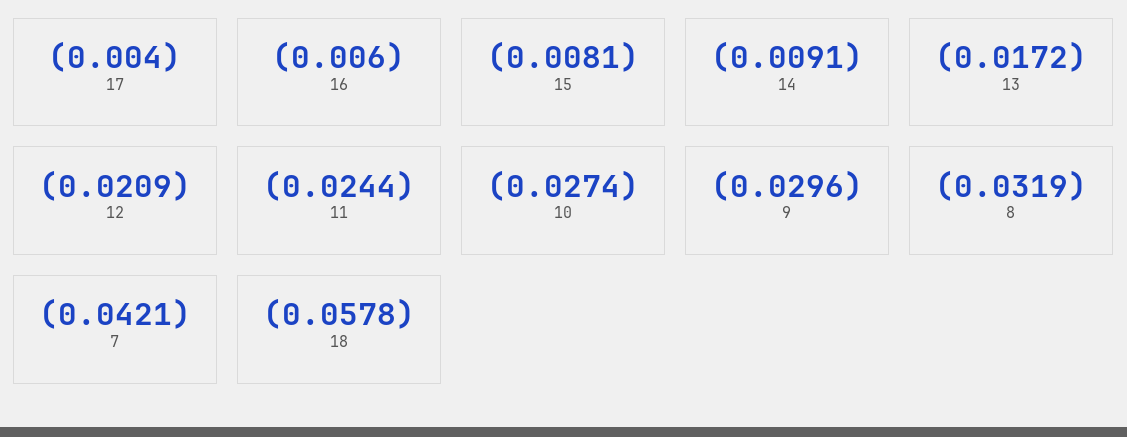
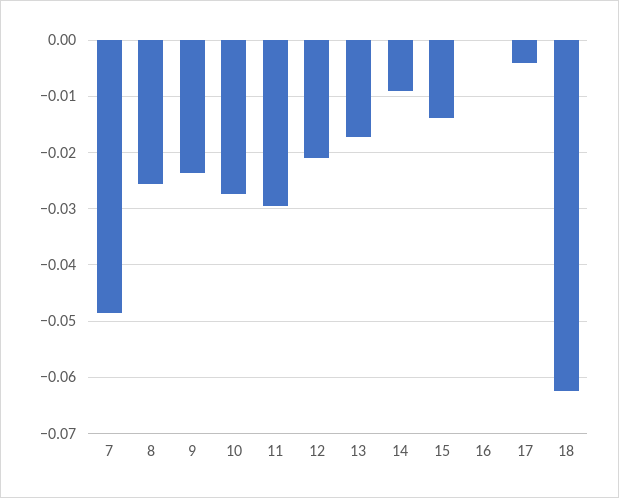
  {
    "17": -0.004,
-   "16": -0.006,
+   "16": 0,
-   "15": -0.0081,
+   "15": -0.014,
    "14": -0.0091,
    "13": -0.0172,
    "12": -0.0209,
-   "11": -0.0244,
+   "11": -0.03,
    "10": -0.0274,
-   "9": -0.0296,
+   "9": -0.024,
-   "8": -0.0319,
+   "8": -0.026,
-   "7": -0.0421,
+   "7": -0.048,
-   "18": -0.0578
+   "18": -0.062
  }

